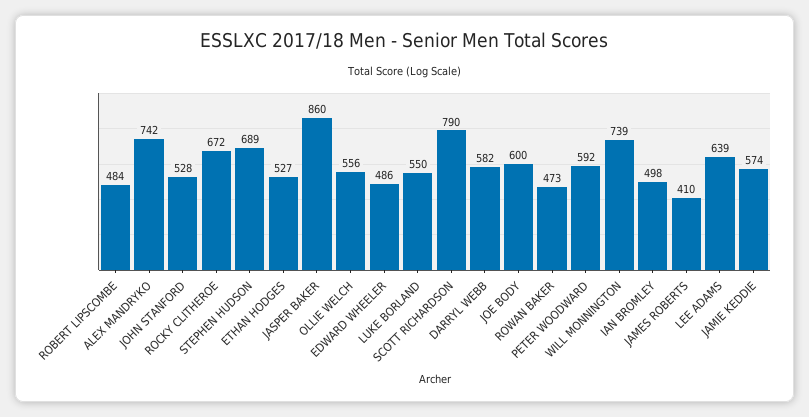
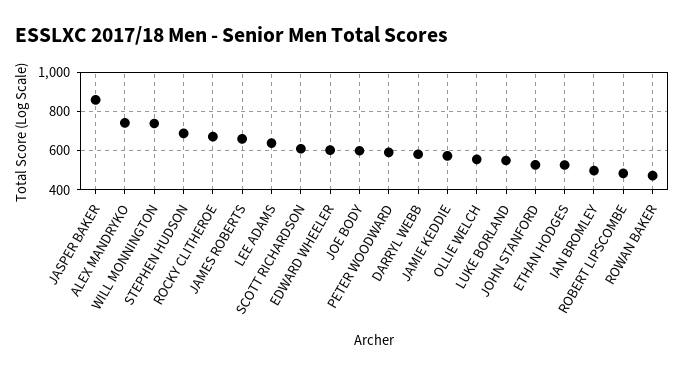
  {
    "ROBERT LIPSCOMBE": 484,
    "ALEX MANDRYKO": 742,
    "JOHN STANFORD": 528,
    "ROCKY CLITHEROE": 672,
    "STEPHEN HUDSON": 689,
    "ETHAN HODGES": 527,
    "JASPER BAKER": 860,
    "OLLIE WELCH": 556,
-   "EDWARD WHEELER": 486,
+   "EDWARD WHEELER": 600,
    "LUKE BORLAND": 550,
-   "SCOTT RICHARDSON": 790,
+   "SCOTT RICHARDSON": 600,
    "DARRYL WEBB": 582,
    "JOE BODY": 600,
    "ROWAN BAKER": 473,
    "PETER WOODWARD": 592,
    "WILL MONNINGTON": 739,
    "IAN BROMLEY": 498,
-   "JAMES ROBERTS": 410,
+   "JAMES ROBERTS": 650,
    "LEE ADAMS": 639,
    "JAMIE KEDDIE": 574
  }

